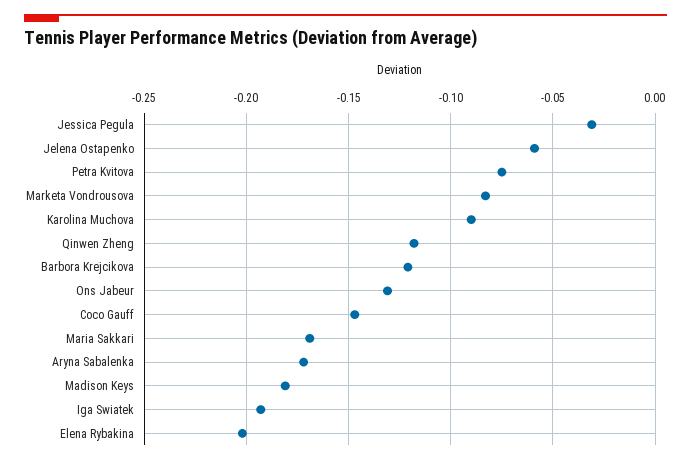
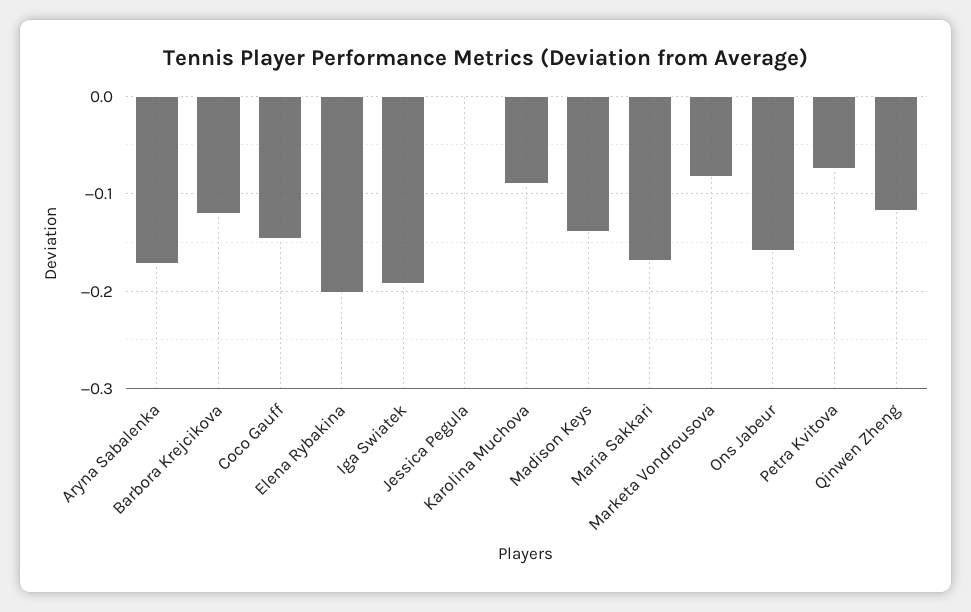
  {
-   "Jessica Pegula": -0.03,
+   "Jessica Pegula": 0,
-   "Jelena Ostapenko": -0.06,
    "Petra Kvitova": -0.075,
    "Marketa Vondrousova": -0.085,
    "Karolina Muchova": -0.09,
    "Qinwen Zheng": -0.12,
    "Barbora Krejcikova": -0.12,
-   "Ons Jabeur": -0.13,
+   "Ons Jabeur": -0.16,
    "Coco Gauff": -0.145,
    "Maria Sakkari": -0.17,
    "Aryna Sabalenka": -0.17,
-   "Madison Keys": -0.18,
+   "Madison Keys": -0.14,
    "Iga Swiatek": -0.195,
    "Elena Rybakina": -0.2
  }

